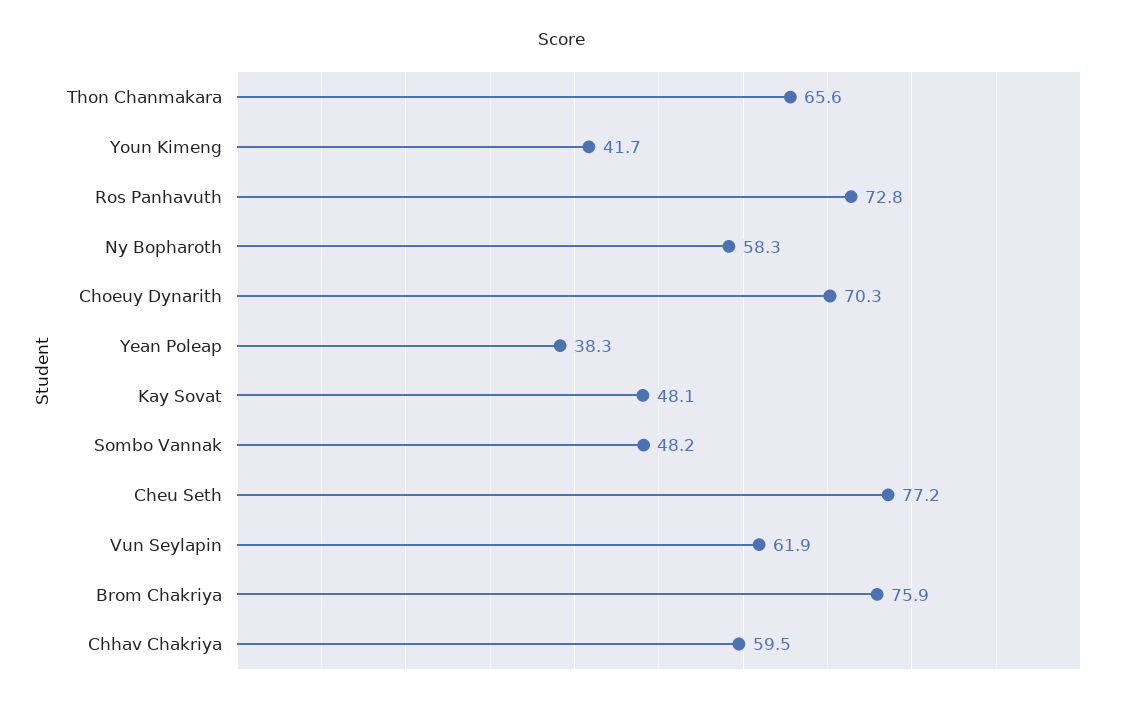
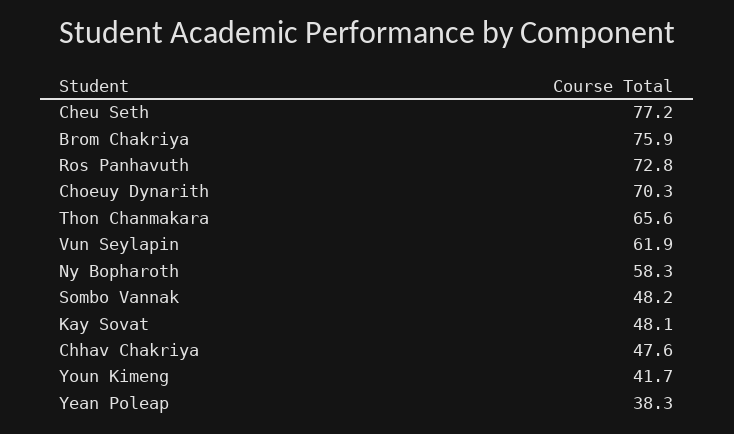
  {
    "Thon Chanmakara": 65.6,
    "Youn Kimeng": 41.7,
    "Ros Panhavuth": 72.8,
    "Ny Bopharoth": 58.3,
    "Choeuy Dynarith": 70.3,
    "Yean Poleap": 38.3,
    "Kay Sovat": 48.1,
    "Sombo Vannak": 48.2,
    "Cheu Seth": 77.2,
    "Vun Seylapin": 61.9,
    "Brom Chakriya": 75.9,
-   "Chhav Chakriya": 59.5
+   "Chhav Chakriya": 47.6
  }

